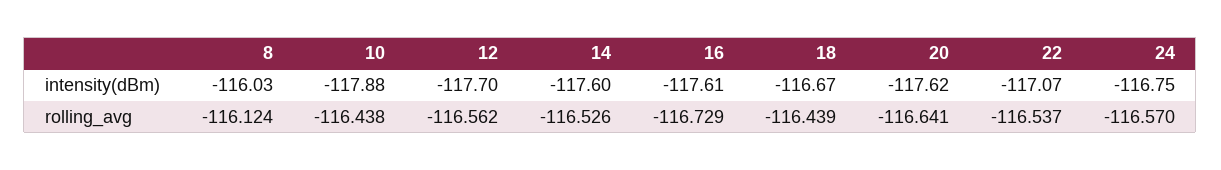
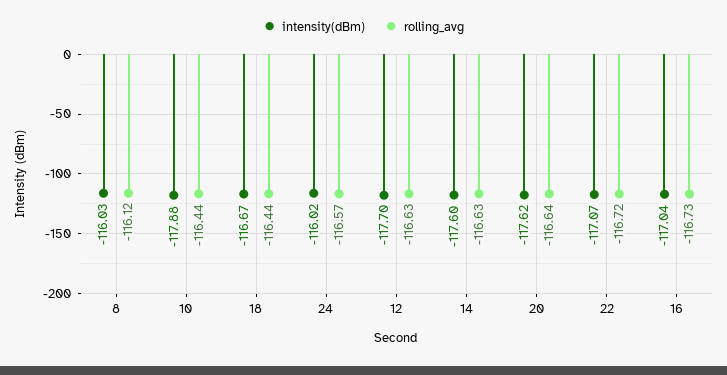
  {
    "intensity(dBm)": {
      "8": -116.03,
      "10": -117.88,
      "12": -117.7,
      "14": -117.6,
-     "16": -117.61,
+     "16": -117.04,
      "18": -116.67,
      "20": -117.62,
      "22": -117.07,
-     "24": -116.75
+     "24": -116.02
    },
    "rolling_avg": {
      "8": -116.124,
      "10": -116.438,
-     "12": -116.562,
+     "12": -116.63,
-     "14": -116.526,
+     "14": -116.63,
      "16": -116.729,
      "18": -116.439,
      "20": -116.641,
-     "22": -116.537,
+     "22": -116.72,
      "24": -116.57
    }
  }

